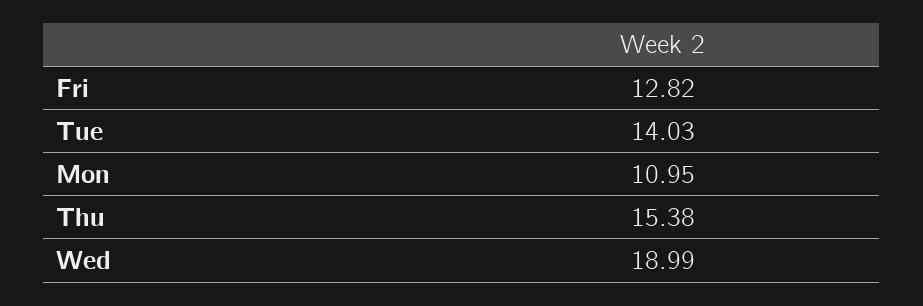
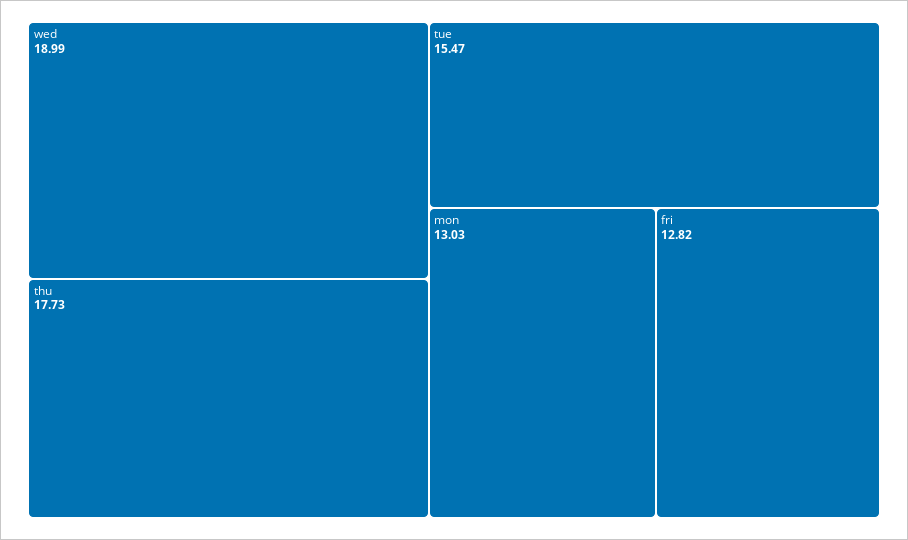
  {
    "Fri": 12.82,
-   "Tue": 14.03,
+   "Tue": 15.47,
-   "Mon": 10.95,
+   "Mon": 13.03,
-   "Thu": 15.38,
+   "Thu": 17.73,
    "Wed": 18.99
  }

